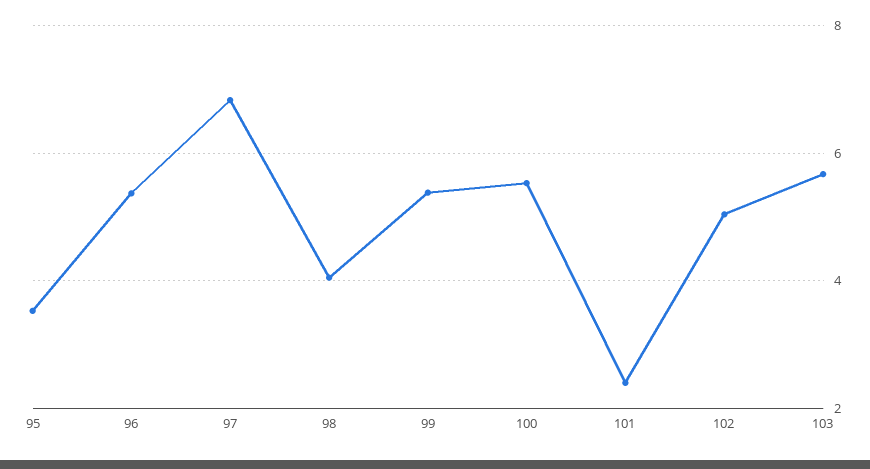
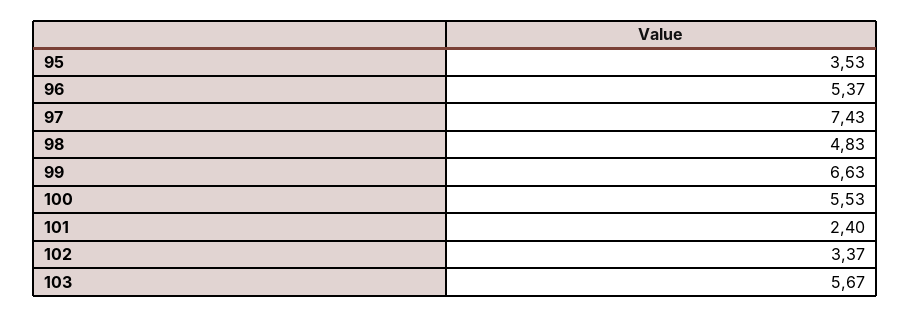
  {
    "95": 3.53,
    "96": 5.37,
-   "97": 6.8,
+   "97": 7.43,
-   "98": 4,
+   "98": 4.83,
-   "99": 5.4,
+   "99": 6.63,
    "100": 5.53,
    "101": 2.4,
-   "102": 5,
+   "102": 3.37,
    "103": 5.67
  }

